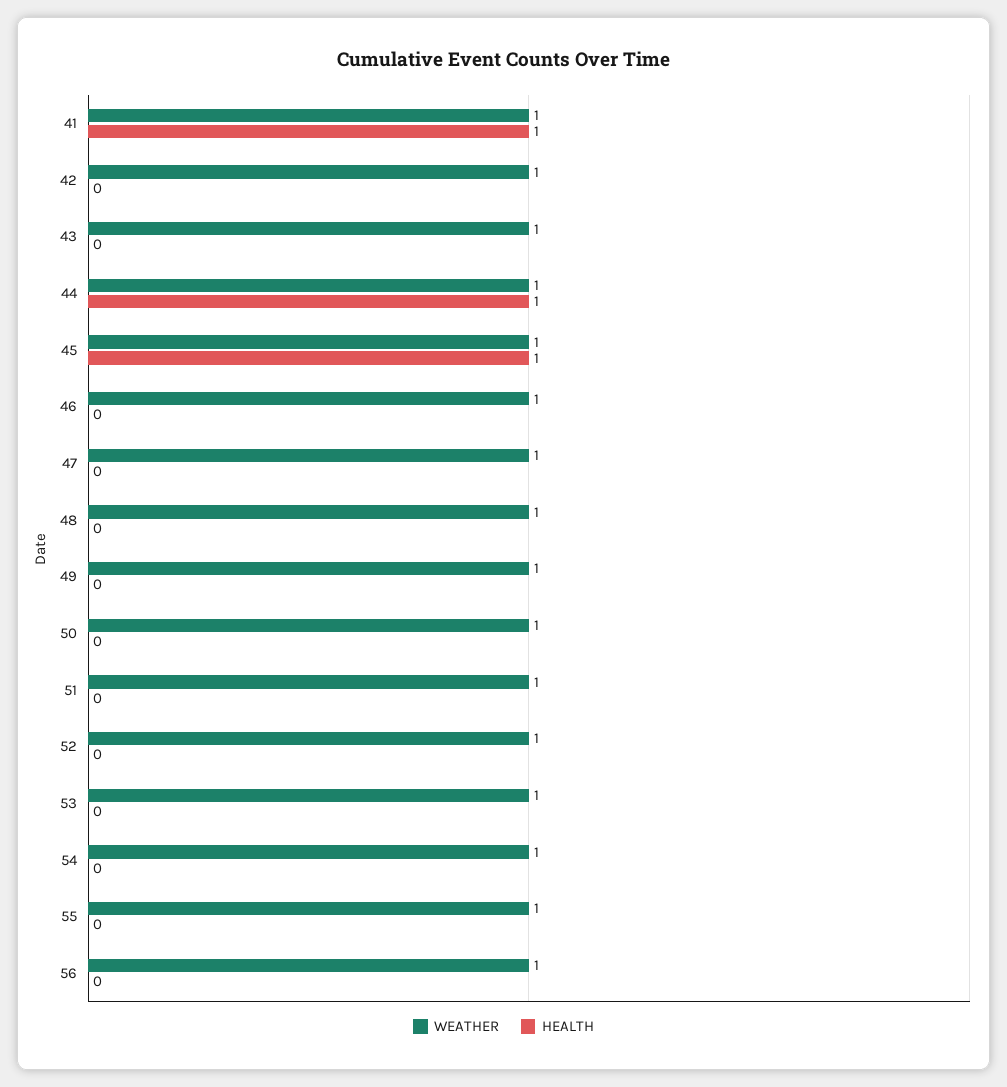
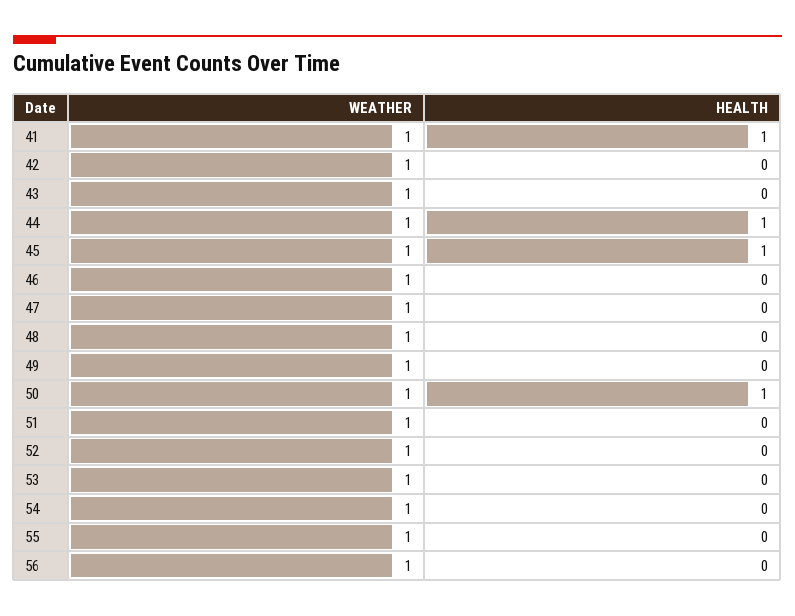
  {
    "WEATHER": {
      "41": 1,
      "42": 1,
      "43": 1,
      "44": 1,
      "45": 1,
      "46": 1,
      "47": 1,
      "48": 1,
      "49": 1,
      "50": 1,
      "51": 1,
      "52": 1,
      "53": 1,
      "54": 1,
      "55": 1,
      "56": 1
    },
    "HEALTH": {
      "41": 1,
      "42": 0,
      "43": 0,
      "44": 1,
      "45": 1,
      "46": 0,
      "47": 0,
      "48": 0,
      "49": 0,
-     "50": 0,
+     "50": 1,
      "51": 0,
      "52": 0,
      "53": 0,
      "54": 0,
      "55": 0,
      "56": 0
    }
  }

